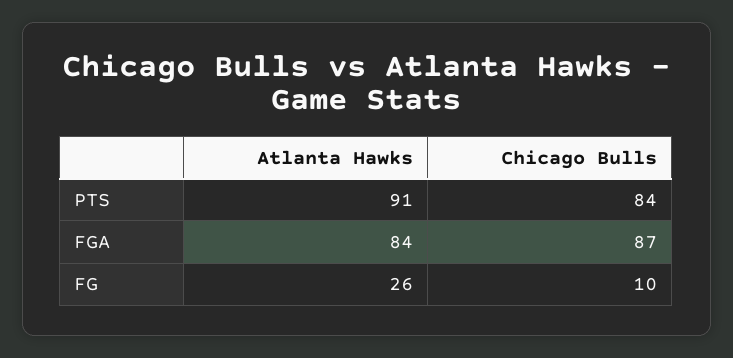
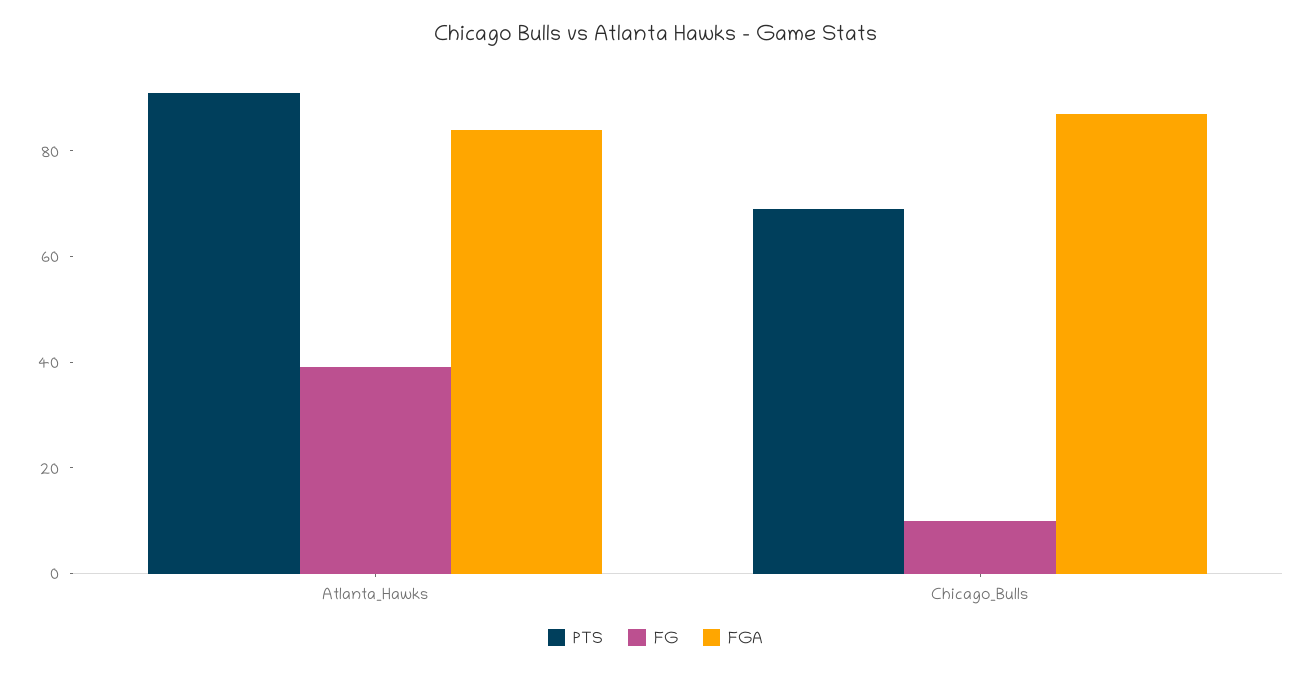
  {
    "PTS": {
      "Atlanta Hawks": 91,
-     "Chicago Bulls": 84
+     "Chicago Bulls": 70
    },
    "FGA": {
      "Atlanta Hawks": 84,
      "Chicago Bulls": 87
    },
    "FG": {
-     "Atlanta Hawks": 26,
+     "Atlanta Hawks": 40,
      "Chicago Bulls": 10
    }
  }

